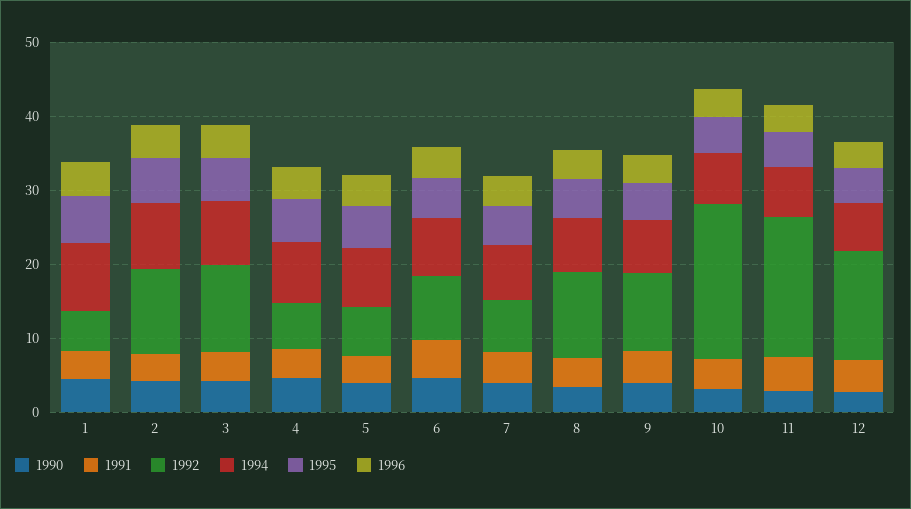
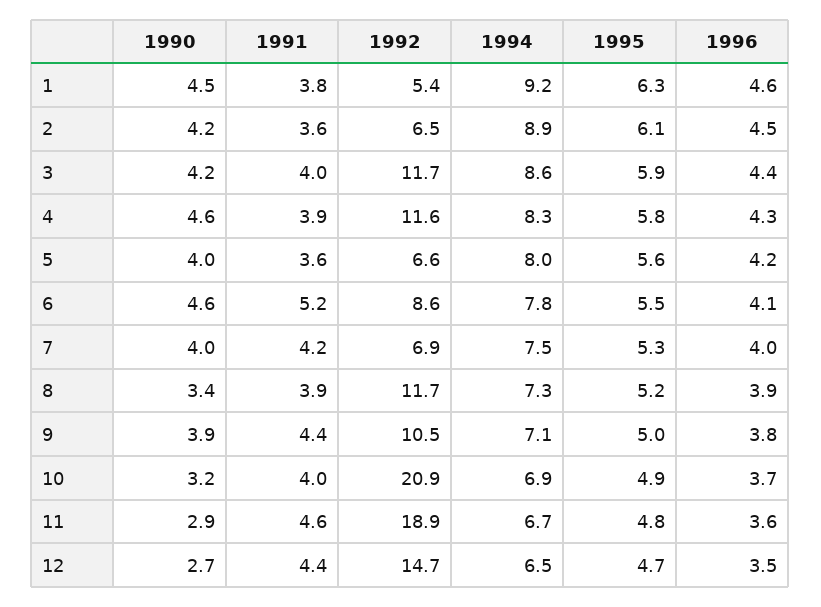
  {
    "1990": {
      "1": 4.5,
      "2": 4.2,
      "3": 4.2,
      "4": 4.6,
      "5": 4,
      "6": 4.6,
      "7": 4,
      "8": 3.4,
      "9": 3.9,
      "10": 3.2,
      "11": 2.9,
      "12": 2.7
    },
    "1991": {
      "1": 3.8,
      "2": 3.6,
      "3": 4,
      "4": 3.9,
      "5": 3.6,
      "6": 5.2,
      "7": 4.2,
      "8": 3.9,
      "9": 4.4,
      "10": 4,
      "11": 4.6,
      "12": 4.4
    },
    "1992": {
      "1": 5.4,
-     "2": 12,
+     "2": 6.5,
      "3": 11.7,
-     "4": 6,
+     "4": 11.6,
      "5": 6.6,
      "6": 8.6,
      "7": 6.9,
      "8": 11.7,
      "9": 10.5,
      "10": 20.9,
      "11": 18.9,
      "12": 14.7
    },
    "1994": {
      "1": 9.2,
      "2": 8.9,
      "3": 8.6,
      "4": 8.3,
      "5": 8,
      "6": 7.8,
      "7": 7.5,
      "8": 7.3,
      "9": 7.1,
      "10": 6.9,
      "11": 6.7,
      "12": 6.5
    },
    "1995": {
      "1": 6.3,
      "2": 6.1,
      "3": 5.9,
      "4": 5.8,
      "5": 5.6,
      "6": 5.5,
      "7": 5.3,
      "8": 5.2,
      "9": 5,
      "10": 4.9,
      "11": 4.8,
      "12": 4.7
    },
    "1996": {
      "1": 4.6,
      "2": 4.5,
      "3": 4.4,
      "4": 4.3,
      "5": 4.2,
      "6": 4.1,
      "7": 4,
      "8": 3.9,
      "9": 3.8,
      "10": 3.7,
      "11": 3.6,
      "12": 3.5
    }
  }

